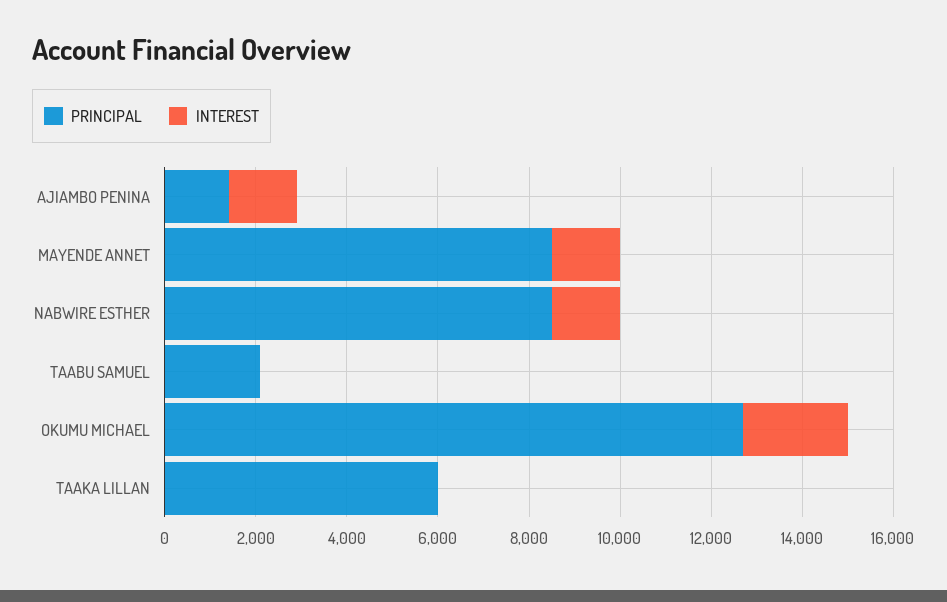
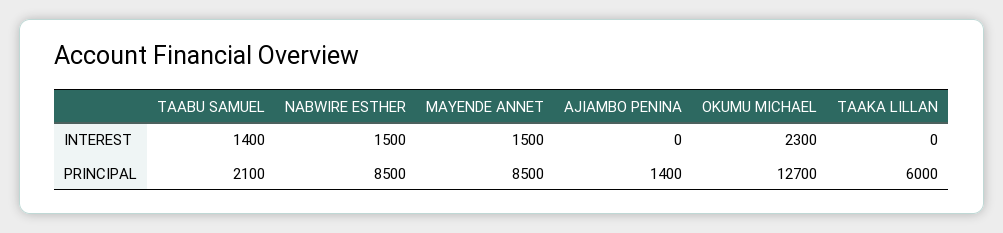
  {
    "PRINCIPAL": {
      "AJIAMBO PENINA": 1400,
      "MAYENDE ANNET": 8500,
      "NABWIRE ESTHER": 8500,
      "TAABU SAMUEL": 2100,
      "OKUMU MICHAEL": 12700,
      "TAAKA LILLAN": 6000
    },
    "INTEREST": {
-     "AJIAMBO PENINA": 1500,
+     "AJIAMBO PENINA": 0,
      "MAYENDE ANNET": 1500,
      "NABWIRE ESTHER": 1500,
-     "TAABU SAMUEL": 0,
+     "TAABU SAMUEL": 1400,
      "OKUMU MICHAEL": 2300,
      "TAAKA LILLAN": 0
    }
  }

